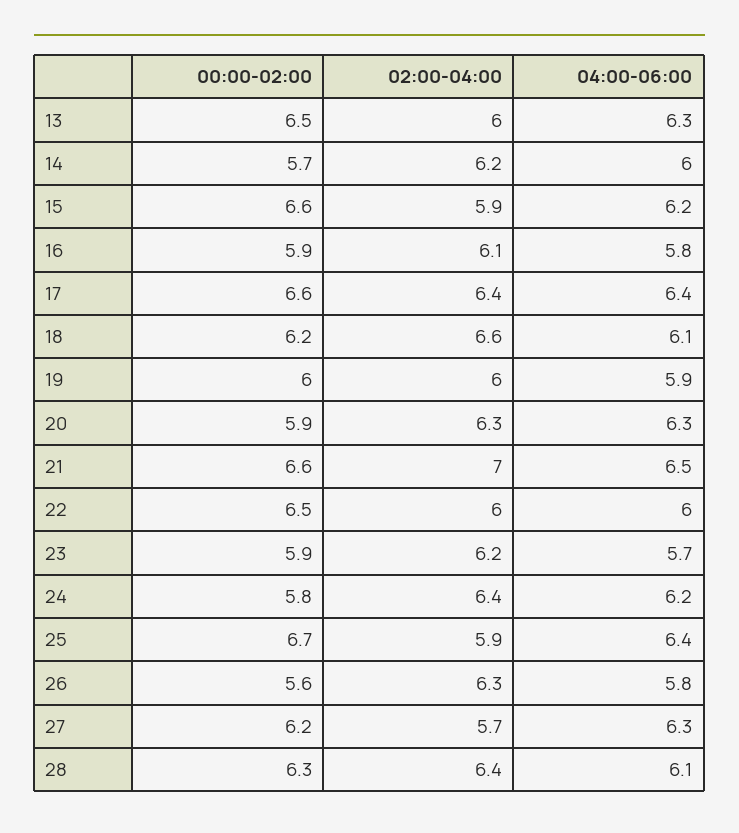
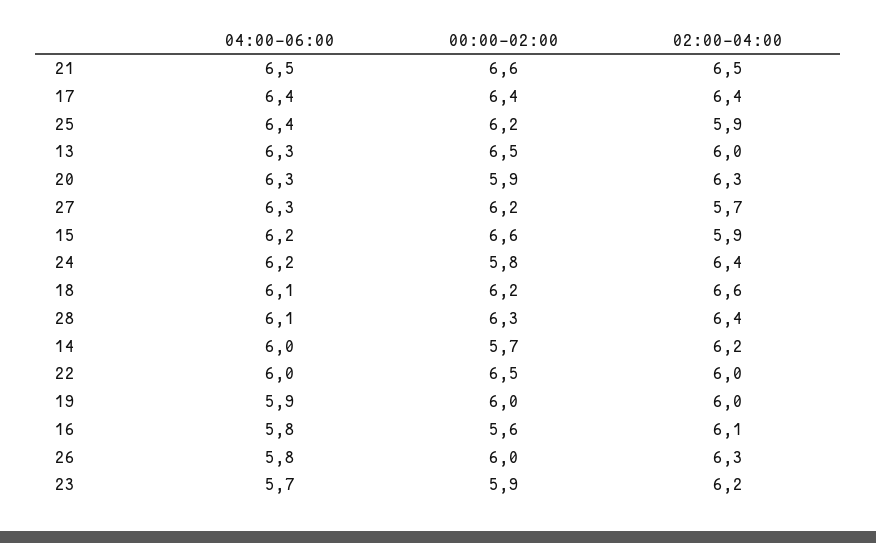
  {
    "00:00-02:00": {
      "13": 6.5,
      "14": 5.7,
      "15": 6.6,
-     "16": 5.9,
+     "16": 5.6,
-     "17": 6.6,
+     "17": 6.4,
      "18": 6.2,
      "19": 6,
      "20": 5.9,
      "21": 6.6,
      "22": 6.5,
      "23": 5.9,
      "24": 5.8,
-     "25": 6.7,
+     "25": 6.2,
-     "26": 5.6,
+     "26": 6,
      "27": 6.2,
      "28": 6.3
    },
    "02:00-04:00": {
      "13": 6,
      "14": 6.2,
      "15": 5.9,
      "16": 6.1,
      "17": 6.4,
      "18": 6.6,
      "19": 6,
      "20": 6.3,
-     "21": 7,
+     "21": 6.5,
      "22": 6,
      "23": 6.2,
      "24": 6.4,
      "25": 5.9,
      "26": 6.3,
      "27": 5.7,
      "28": 6.4
    },
    "04:00-06:00": {
      "13": 6.3,
      "14": 6,
      "15": 6.2,
      "16": 5.8,
      "17": 6.4,
      "18": 6.1,
      "19": 5.9,
      "20": 6.3,
      "21": 6.5,
      "22": 6,
      "23": 5.7,
      "24": 6.2,
      "25": 6.4,
      "26": 5.8,
      "27": 6.3,
      "28": 6.1
    }
  }

